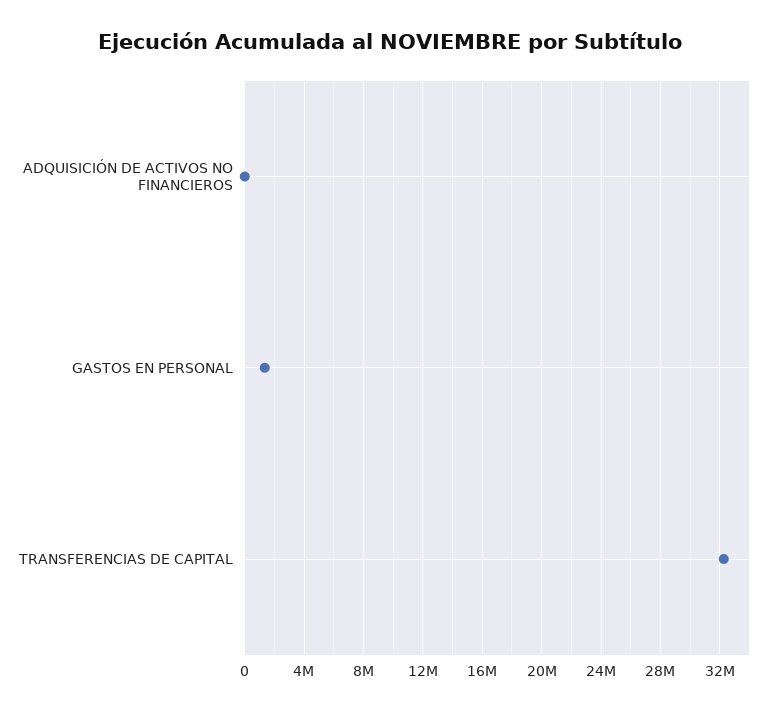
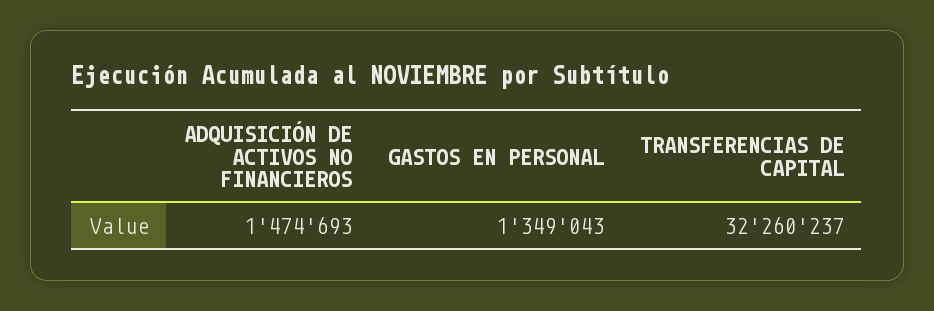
  {
-   "ADQUISICIÓN DE ACTIVOS NO FINANCIEROS": 0,
+   "ADQUISICIÓN DE ACTIVOS NO FINANCIEROS": 1474693,
    "GASTOS EN PERSONAL": 1349043,
    "TRANSFERENCIAS DE CAPITAL": 32260237
  }

